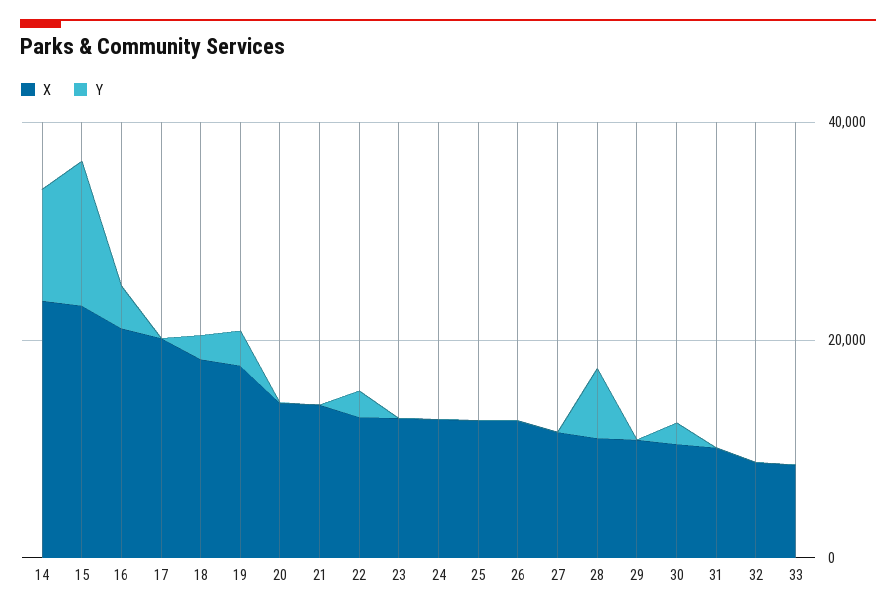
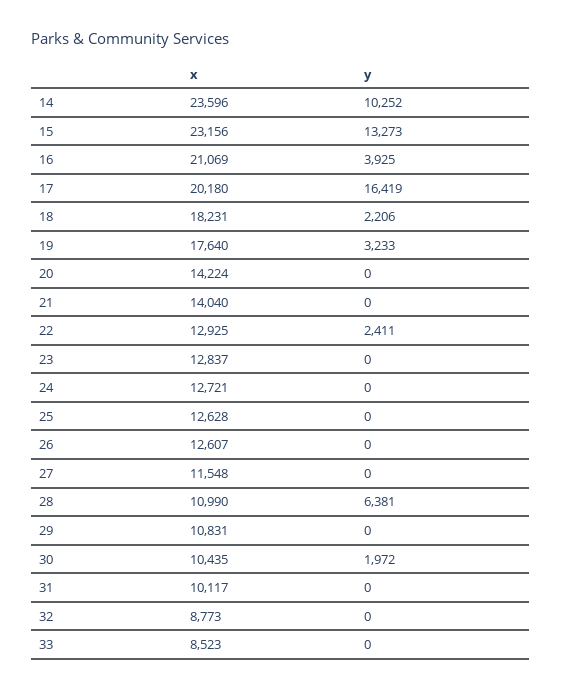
  {
    "X": {
      "14": 23596,
      "15": 23156,
      "16": 21069,
      "17": 20180,
      "18": 18231,
      "19": 17640,
      "20": 14224,
      "21": 14040,
      "22": 12925,
      "23": 12837,
      "24": 12721,
      "25": 12628,
      "26": 12607,
      "27": 11548,
      "28": 10990,
      "29": 10831,
      "30": 10435,
      "31": 10117,
      "32": 8773,
      "33": 8523
    },
    "Y": {
      "14": 10252,
      "15": 13273,
      "16": 3925,
-     "17": 0,
+     "17": 16419,
      "18": 2206,
      "19": 3233,
      "20": 0,
      "21": 0,
      "22": 2411,
      "23": 0,
      "24": 0,
      "25": 0,
      "26": 0,
      "27": 0,
      "28": 6381,
      "29": 0,
      "30": 1972,
      "31": 0,
      "32": 0,
      "33": 0
    }
  }

